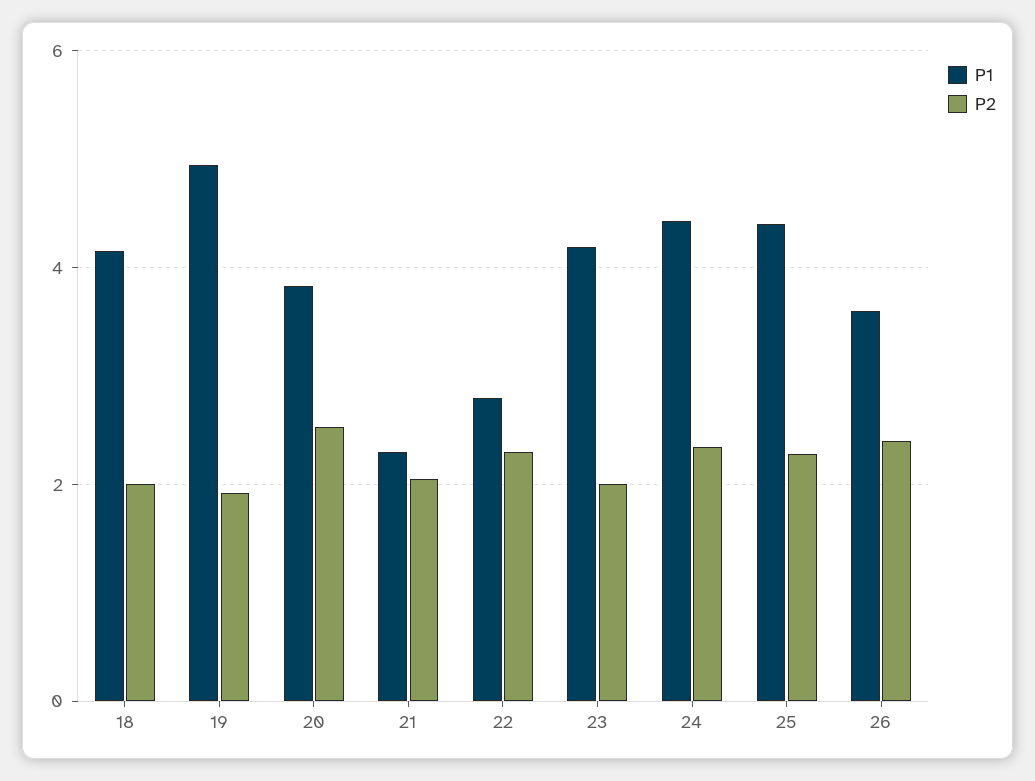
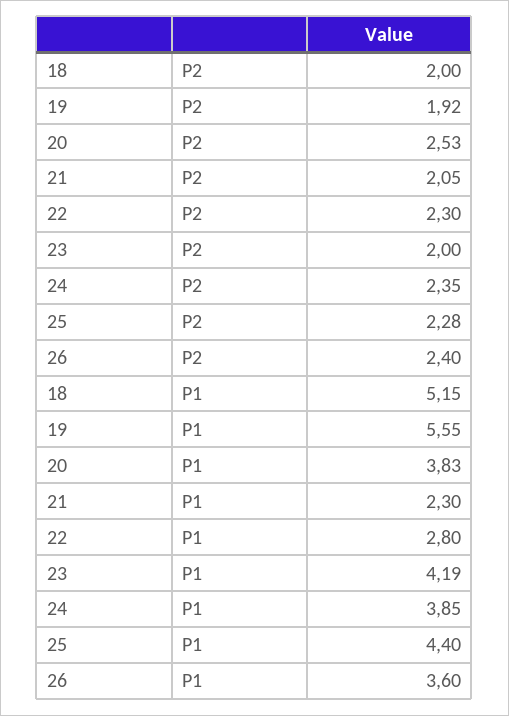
  {
    "P1": {
-     "18": 4.2,
+     "18": 5.15,
-     "19": 5,
+     "19": 5.55,
      "20": 3.83,
      "21": 2.3,
      "22": 2.8,
      "23": 4.19,
-     "24": 4.4,
+     "24": 3.85,
      "25": 4.4,
      "26": 3.6
    },
    "P2": {
      "18": 2,
      "19": 1.92,
      "20": 2.53,
      "21": 2.05,
      "22": 2.3,
      "23": 2,
      "24": 2.35,
      "25": 2.28,
      "26": 2.4
    }
  }

